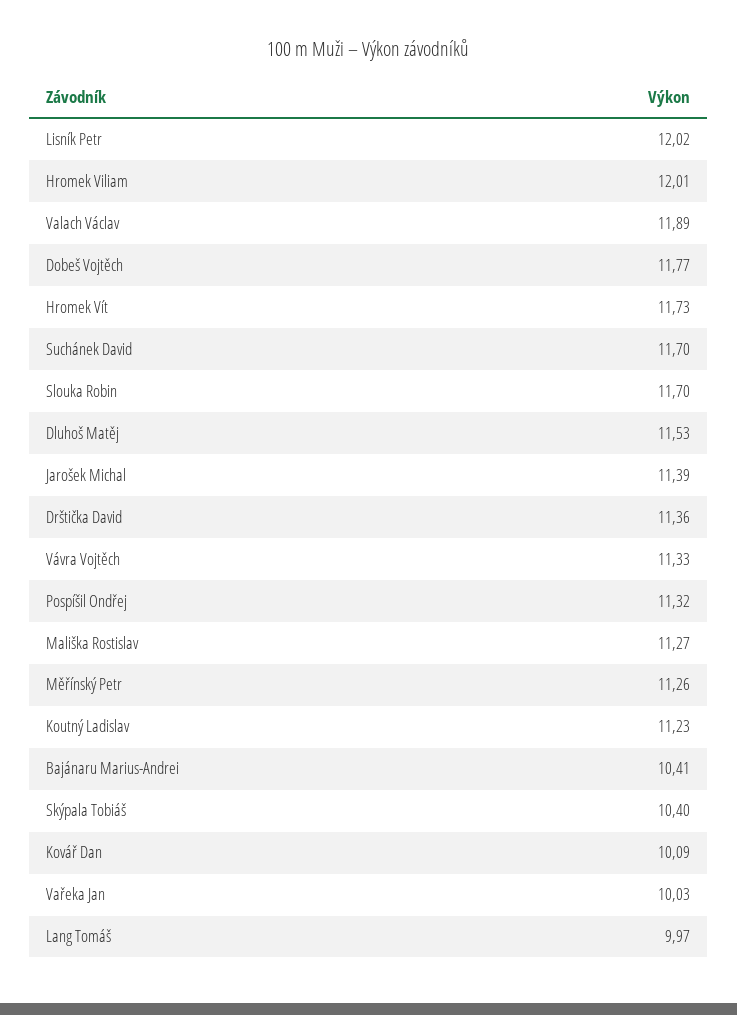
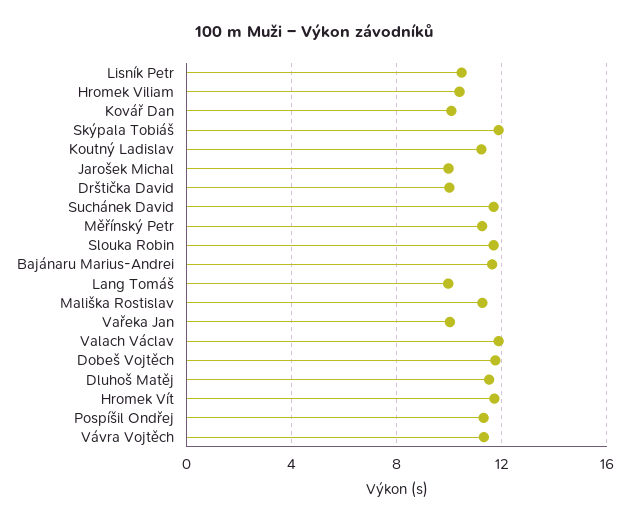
  {
-   "Lisník Petr": 12.02,
+   "Lisník Petr": 10.5,
-   "Hromek Viliam": 12.01,
+   "Hromek Viliam": 10.5,
    "Valach Václav": 11.89,
    "Dobeš Vojtěch": 11.77,
    "Hromek Vít": 11.73,
    "Suchánek David": 11.7,
    "Slouka Robin": 11.7,
    "Dluhoš Matěj": 11.53,
-   "Jarošek Michal": 11.39,
+   "Jarošek Michal": 10,
-   "Drštička David": 11.36,
+   "Drštička David": 10,
    "Vávra Vojtěch": 11.33,
    "Pospíšil Ondřej": 11.32,
    "Mališka Rostislav": 11.27,
    "Měřínský Petr": 11.26,
    "Koutný Ladislav": 11.23,
-   "Bajánaru Marius-Andrei": 10.41,
+   "Bajánaru Marius-Andrei": 11.5,
-   "Skýpala Tobiáš": 10.4,
+   "Skýpala Tobiáš": 12,
    "Kovář Dan": 10.09,
    "Vařeka Jan": 10.03,
    "Lang Tomáš": 9.97
  }

